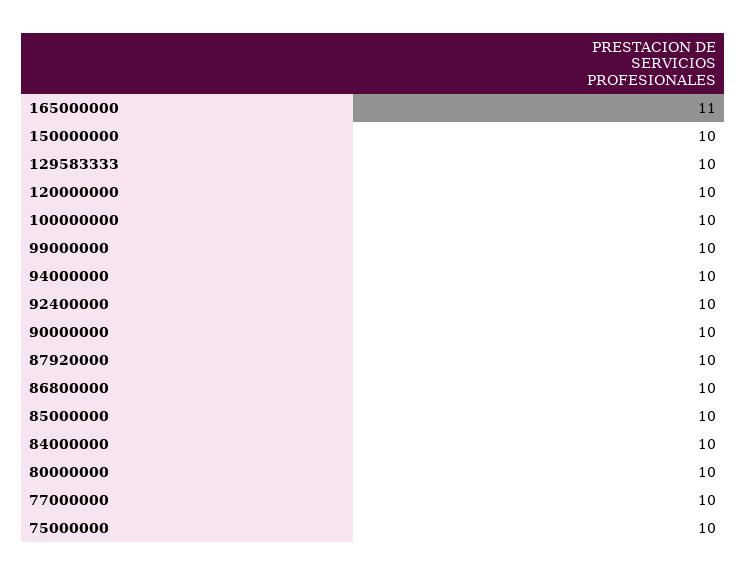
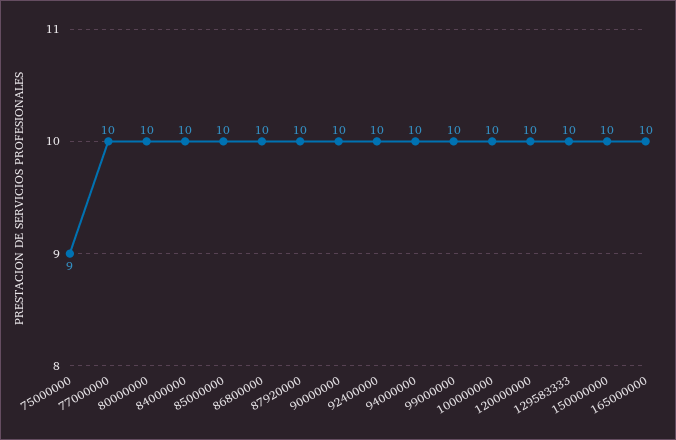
  {
-   "165000000": 11,
+   "165000000": 10,
    "150000000": 10,
    "129583333": 10,
    "120000000": 10,
    "100000000": 10,
    "99000000": 10,
    "94000000": 10,
    "92400000": 10,
    "90000000": 10,
    "87920000": 10,
    "86800000": 10,
    "85000000": 10,
    "84000000": 10,
    "80000000": 10,
    "77000000": 10,
-   "75000000": 10
+   "75000000": 9
  }

